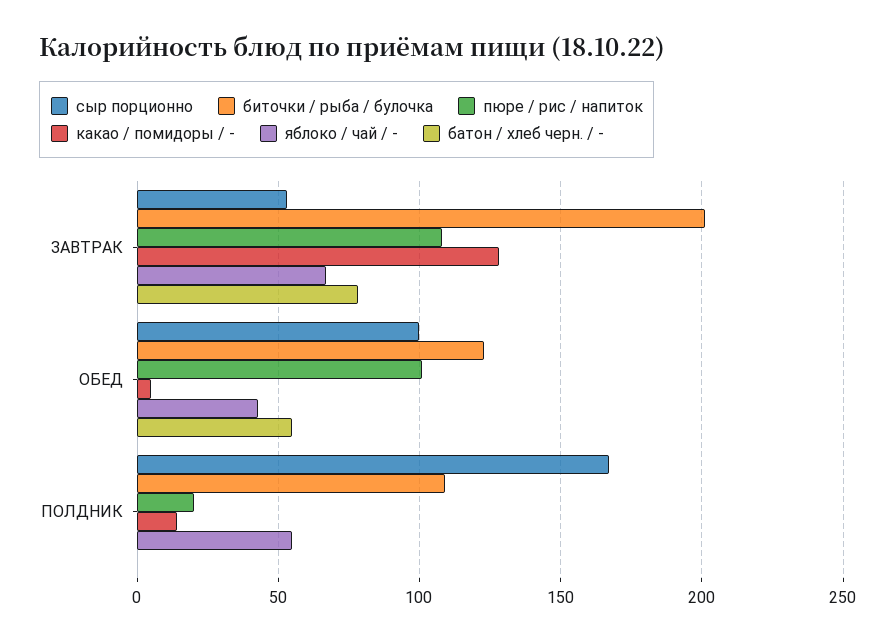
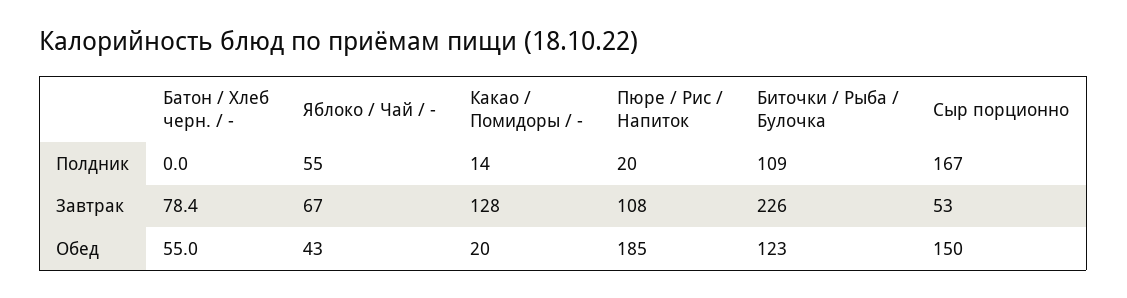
  {
    "сыр порционно": {
      "ЗАВТРАК": 53,
-     "ОБЕД": 100,
+     "ОБЕД": 150,
      "ПОЛДНИК": 167
    },
    "биточки / рыба / булочка": {
-     "ЗАВТРАК": 200,
+     "ЗАВТРАК": 226,
      "ОБЕД": 123,
      "ПОЛДНИК": 109
    },
    "пюре / рис / напиток": {
      "ЗАВТРАК": 108,
-     "ОБЕД": 100,
+     "ОБЕД": 185,
      "ПОЛДНИК": 20
    },
    "какао / помидоры / -": {
      "ЗАВТРАК": 128,
-     "ОБЕД": 5,
+     "ОБЕД": 20,
      "ПОЛДНИК": 14
    },
    "яблоко / чай / -": {
      "ЗАВТРАК": 67,
      "ОБЕД": 43,
      "ПОЛДНИК": 55
    },
    "батон / хлеб черн. / -": {
      "ЗАВТРАК": 78.4,
      "ОБЕД": 55,
      "ПОЛДНИК": 0
    }
  }

